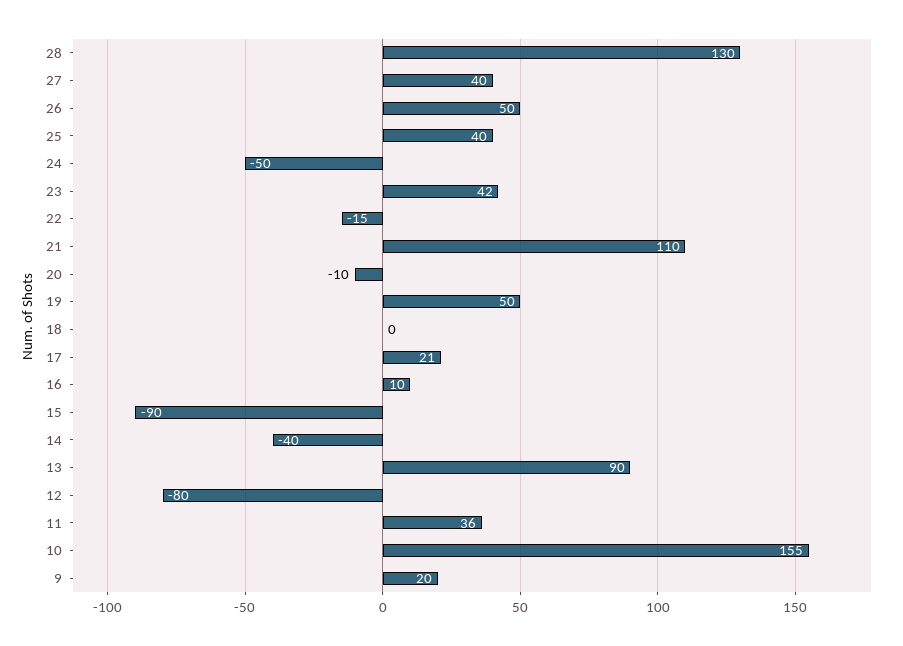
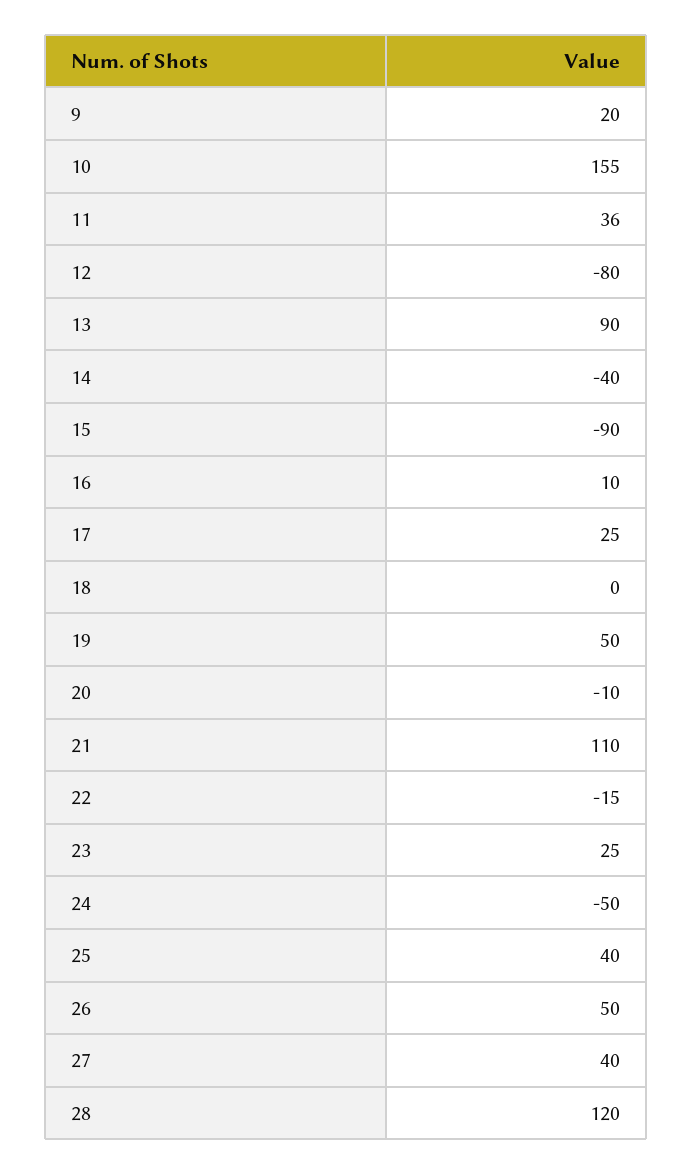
  {
-   "28": 130,
+   "28": 120,
    "27": 40,
    "26": 50,
    "25": 40,
    "24": -50,
-   "23": 42,
+   "23": 25,
    "22": -15,
    "21": 110,
    "20": -10,
    "19": 50,
    "18": 0,
-   "17": 21,
+   "17": 25,
    "16": 10,
    "15": -90,
    "14": -40,
    "13": 90,
    "12": -80,
    "11": 36,
    "10": 155,
    "9": 20
  }

